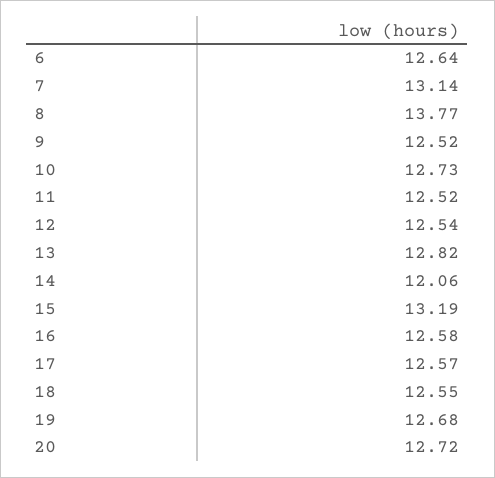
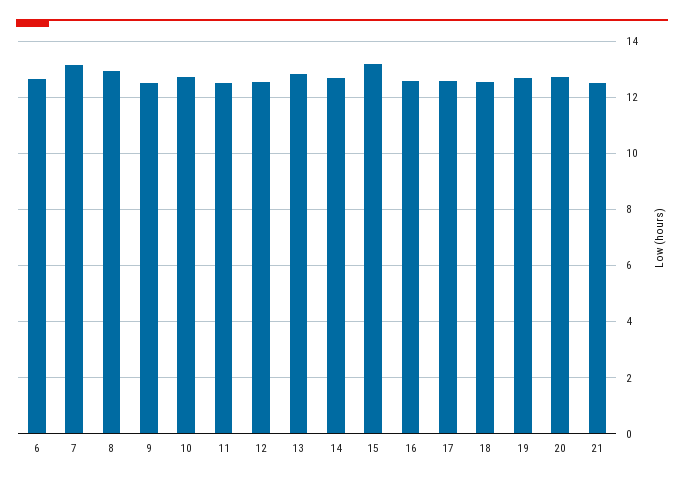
  {
    "6": 12.64,
    "7": 13.14,
-   "8": 13.77,
+   "8": 13,
    "9": 12.52,
    "10": 12.73,
    "11": 12.52,
    "12": 12.54,
    "13": 12.82,
-   "14": 12.06,
+   "14": 12.75,
    "15": 13.19,
    "16": 12.58,
    "17": 12.57,
    "18": 12.55,
    "19": 12.68,
-   "20": 12.72
+   "20": 12.72,
+   "21": 12.5
  }

